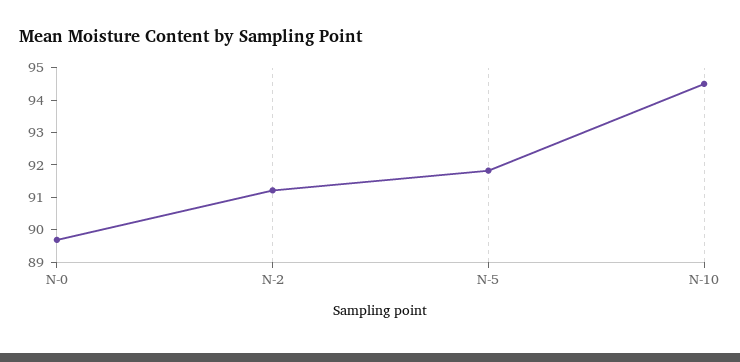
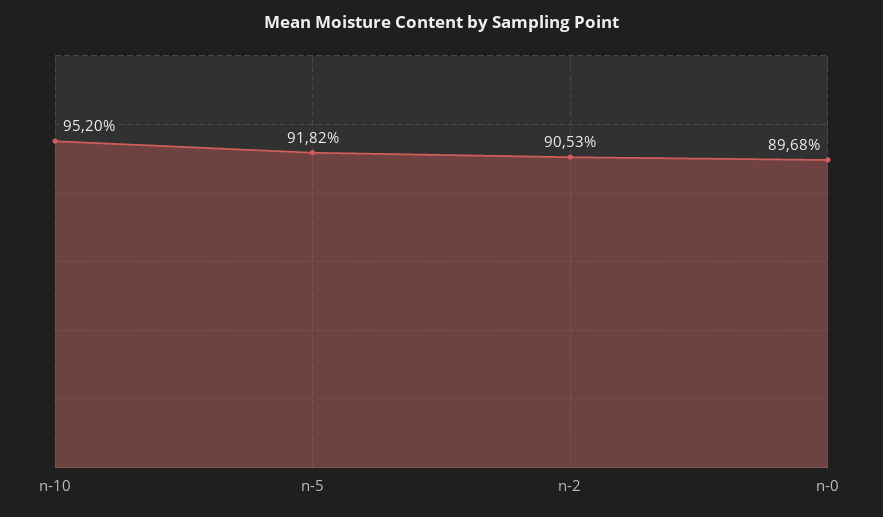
  {
    "N-0": 89.68,
-   "N-2": 91.25,
+   "N-2": 90.53,
    "N-5": 91.82,
-   "N-10": 94.5
+   "N-10": 95.2
  }

